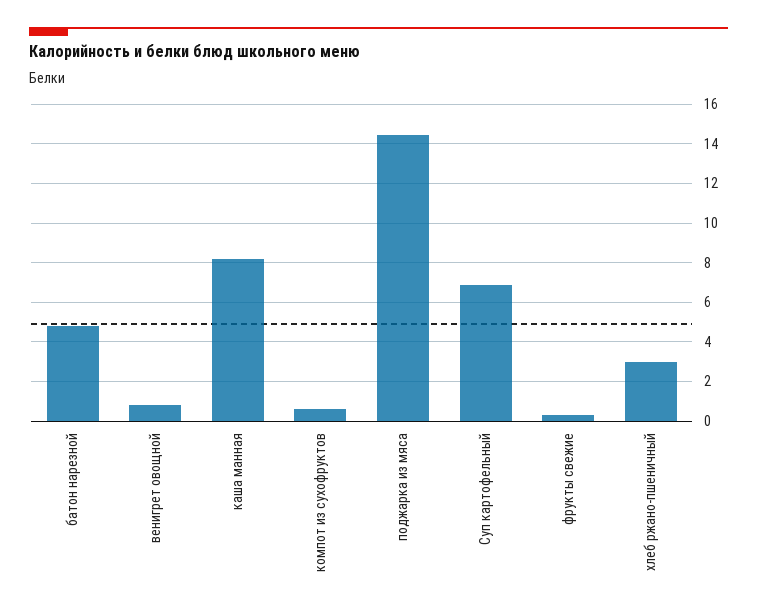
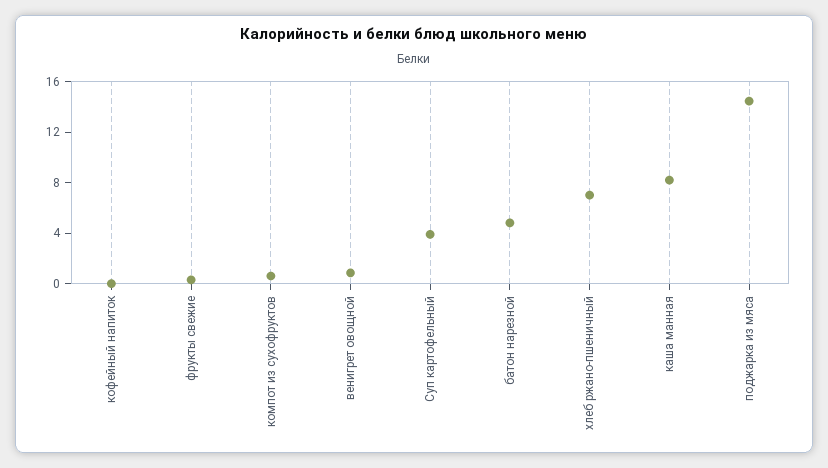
  {
    "батон нарезной": 5,
    "венигрет овощной": 1,
    "каша манная": 8,
    "компот из сухофруктов": 0.5,
    "поджарка из мяса": 14.5,
-   "Суп картофельный": 7,
+   "Суп картофельный": 4,
    "фрукты свежие": 0.5,
-   "хлеб ржано-пшеничный": 3
+   "хлеб ржано-пшеничный": 7,
+   "кофейный напиток": 0
  }

